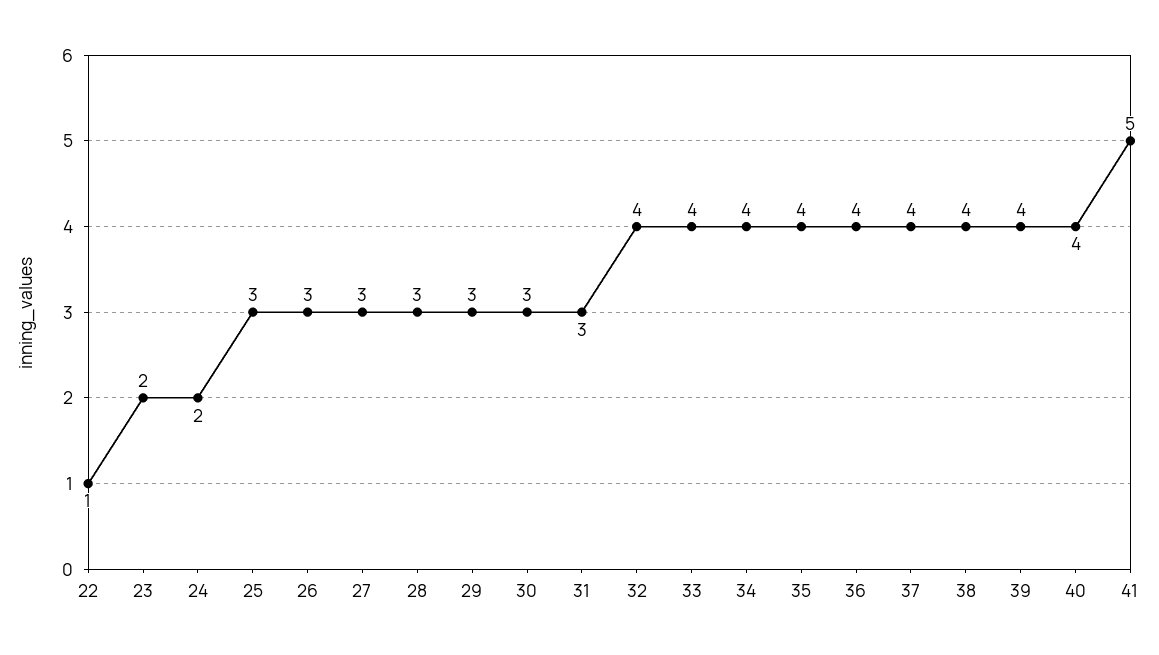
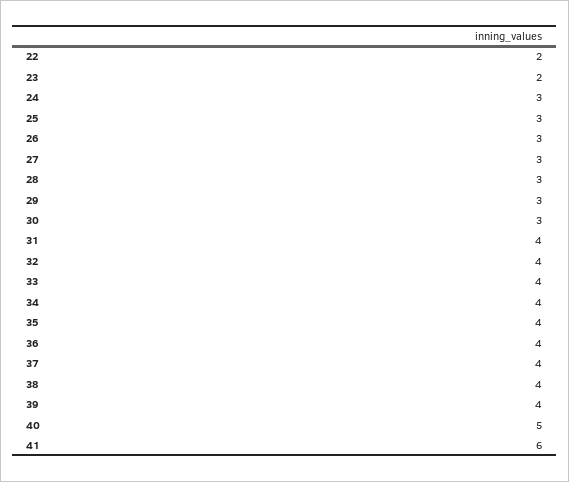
  {
-   "22": 1,
+   "22": 2,
    "23": 2,
-   "24": 2,
+   "24": 3,
    "25": 3,
    "26": 3,
    "27": 3,
    "28": 3,
    "29": 3,
    "30": 3,
-   "31": 3,
+   "31": 4,
    "32": 4,
    "33": 4,
    "34": 4,
    "35": 4,
    "36": 4,
    "37": 4,
    "38": 4,
    "39": 4,
-   "40": 4,
+   "40": 5,
-   "41": 5
+   "41": 6
  }

